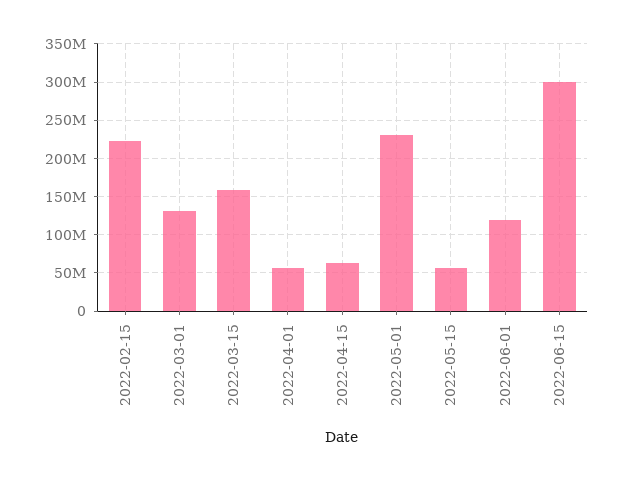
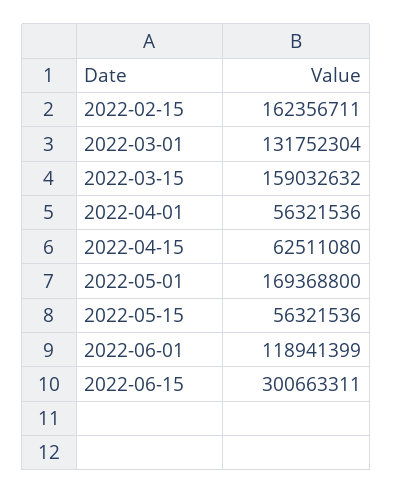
  {
-   "2022-02-15": 220000000,
+   "2022-02-15": 162356711,
    "2022-03-01": 131752304,
    "2022-03-15": 159032632,
    "2022-04-01": 56321536,
    "2022-04-15": 62511080,
-   "2022-05-01": 230000000,
+   "2022-05-01": 169368800,
    "2022-05-15": 56321536,
    "2022-06-01": 118941399,
    "2022-06-15": 300663311
  }

